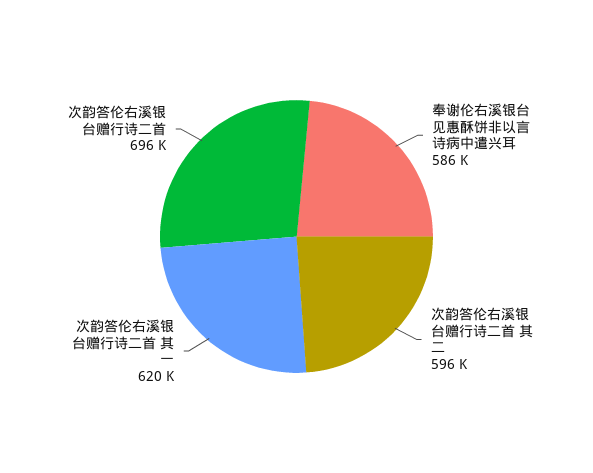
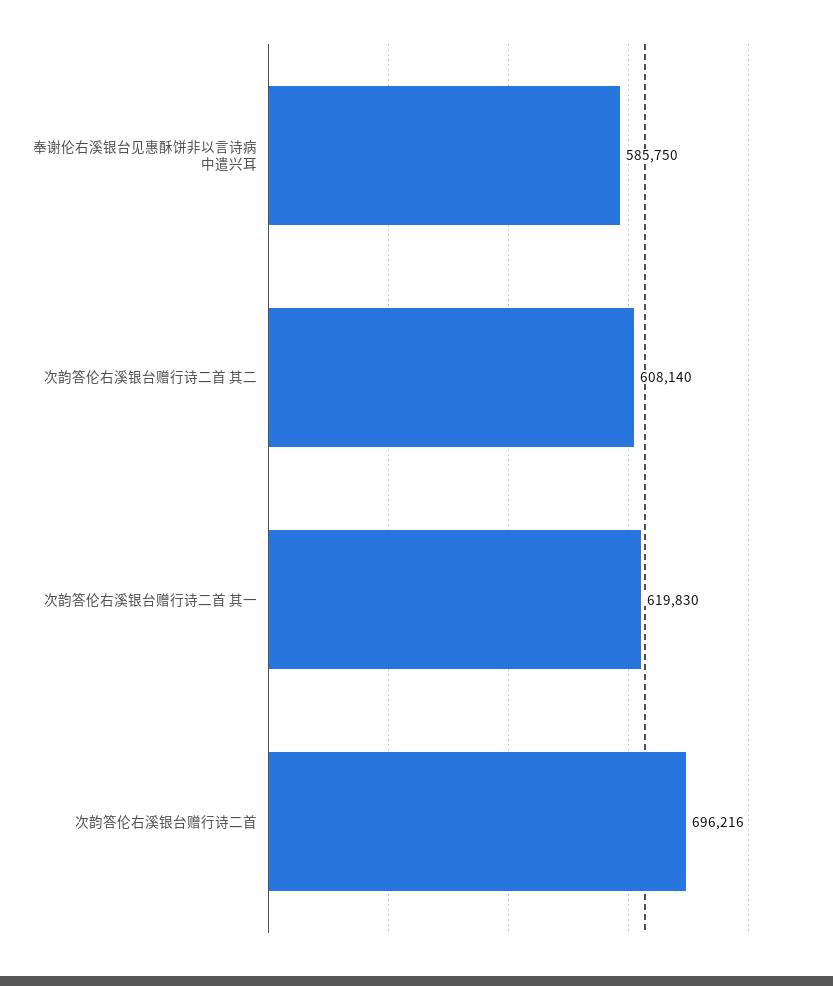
  {
    "奉谢伦右溪银台见惠酥饼非以言诗病中遣兴耳": 585750,
-   "次韵答伦右溪银台赠行诗二首 其二": 596000,
+   "次韵答伦右溪银台赠行诗二首 其二": 608140,
    "次韵答伦右溪银台赠行诗二首 其一": 619830,
    "次韵答伦右溪银台赠行诗二首": 696216
  }

